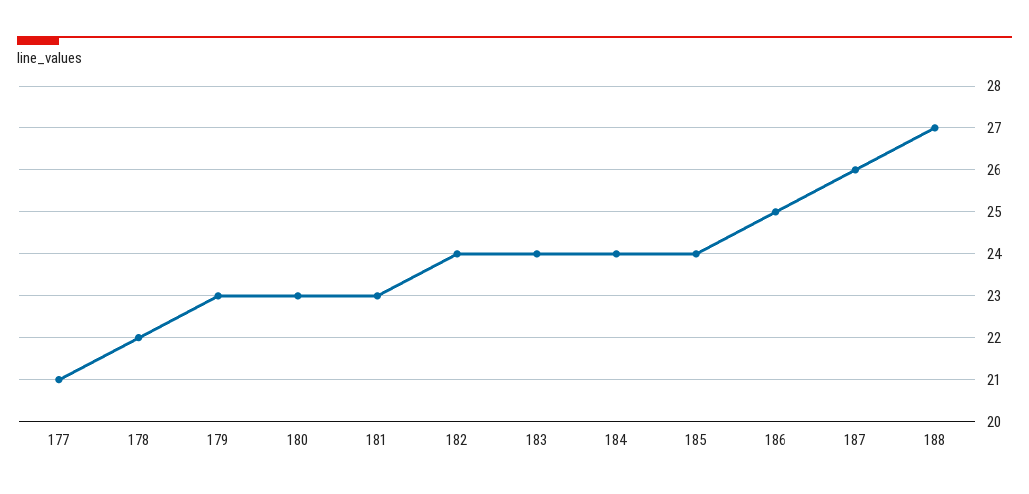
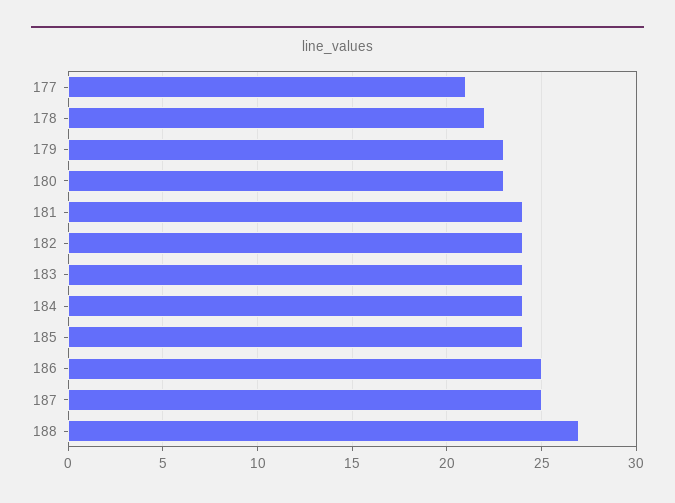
  {
    "177": 21,
    "178": 22,
    "179": 23,
    "180": 23,
-   "181": 23,
+   "181": 24,
    "182": 24,
    "183": 24,
    "184": 24,
    "185": 24,
    "186": 25,
-   "187": 26,
+   "187": 25,
    "188": 27
  }

